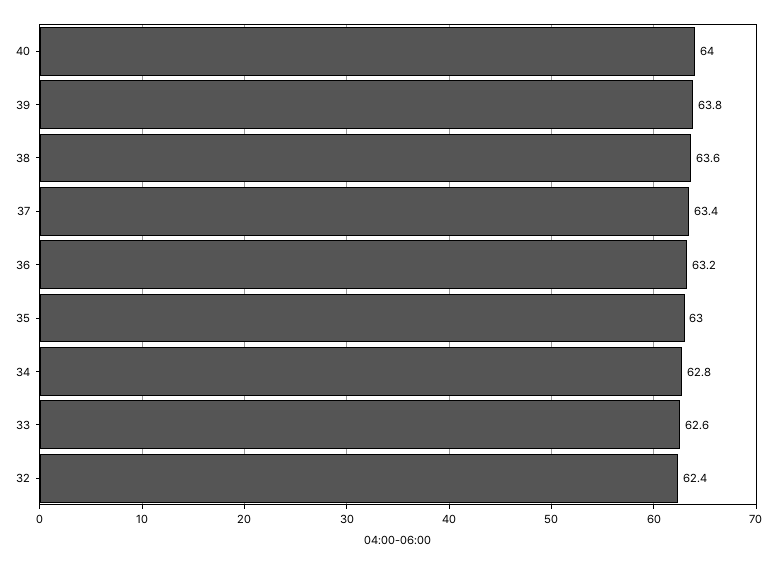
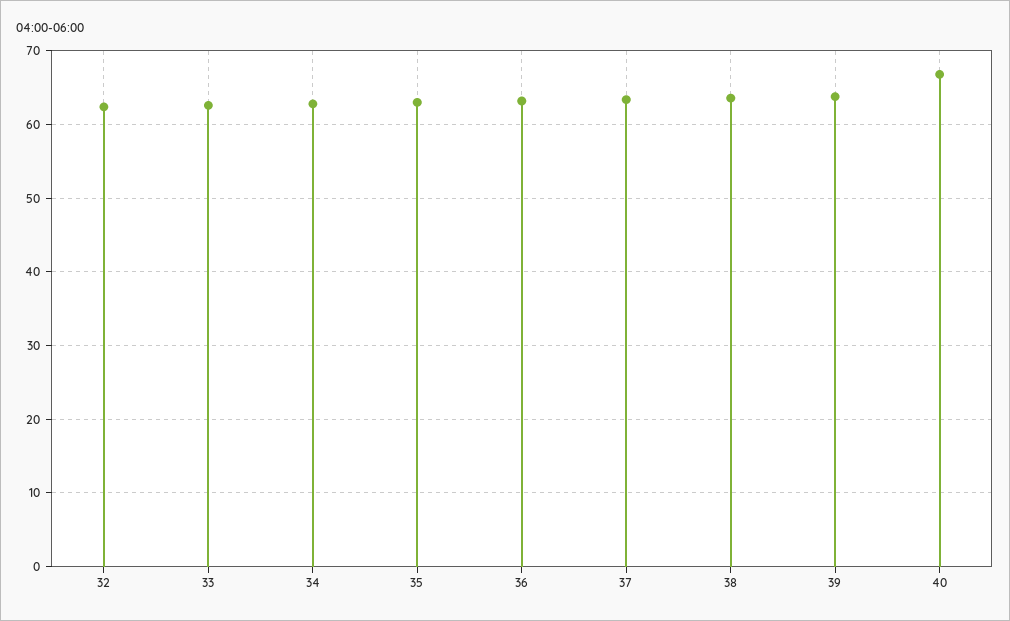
  {
-   "40": 64,
+   "40": 67,
    "39": 63.8,
    "38": 63.6,
    "37": 63.4,
    "36": 63.2,
    "35": 63,
    "34": 62.8,
    "33": 62.6,
    "32": 62.4
  }

